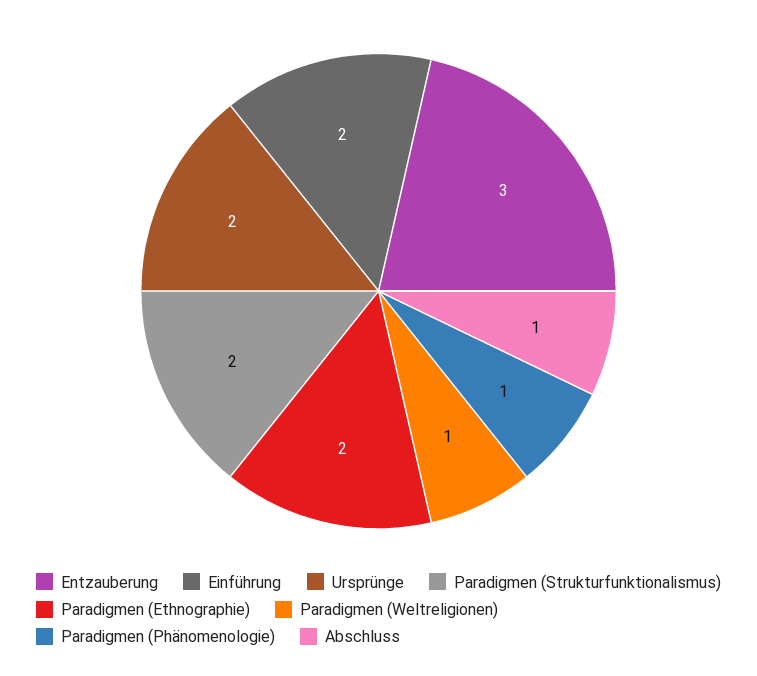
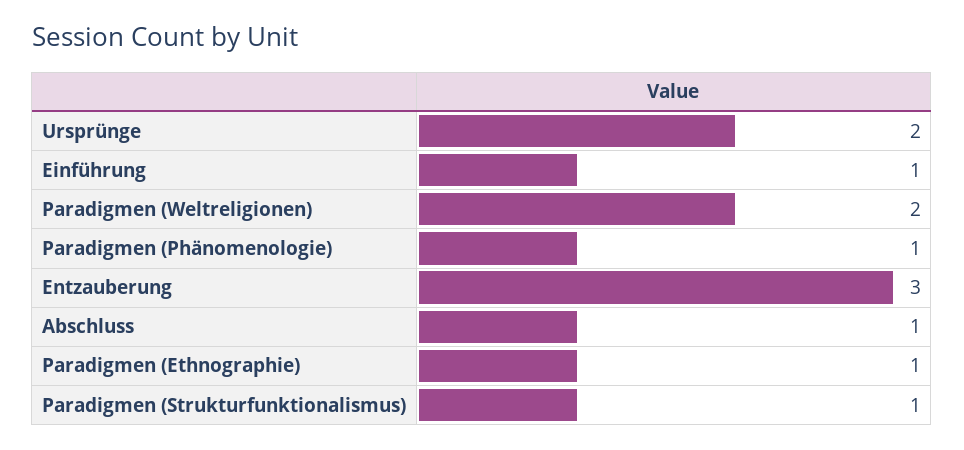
  {
    "Entzauberung": 3,
-   "Einführung": 2,
+   "Einführung": 1,
    "Ursprünge": 2,
-   "Paradigmen (Strukturfunktionalismus)": 2,
+   "Paradigmen (Strukturfunktionalismus)": 1,
-   "Paradigmen (Ethnographie)": 2,
+   "Paradigmen (Ethnographie)": 1,
-   "Paradigmen (Weltreligionen)": 1,
+   "Paradigmen (Weltreligionen)": 2,
    "Paradigmen (Phänomenologie)": 1,
    "Abschluss": 1
  }

